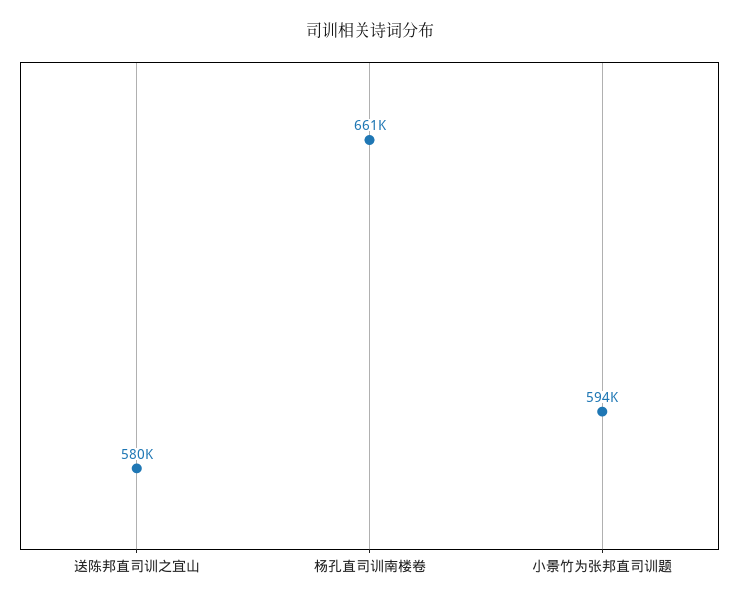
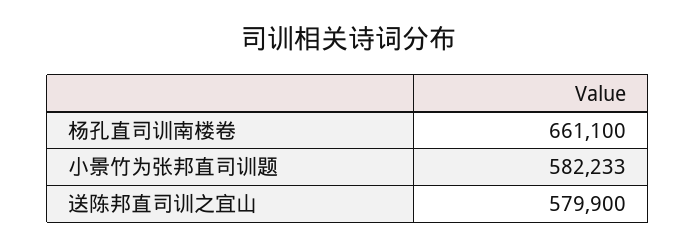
  {
    "送陈邦直司训之宜山": 579900,
    "杨孔直司训南楼卷": 661100,
-   "小景竹为张邦直司训题": 594000
+   "小景竹为张邦直司训题": 582233
  }

